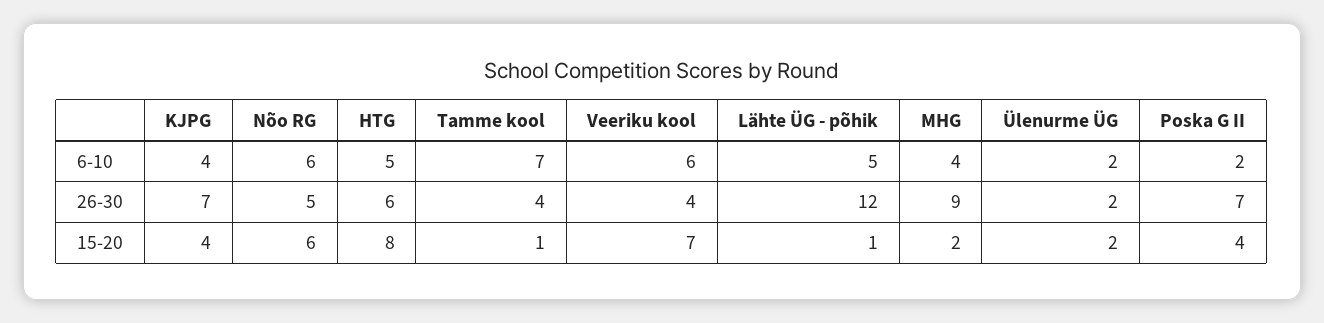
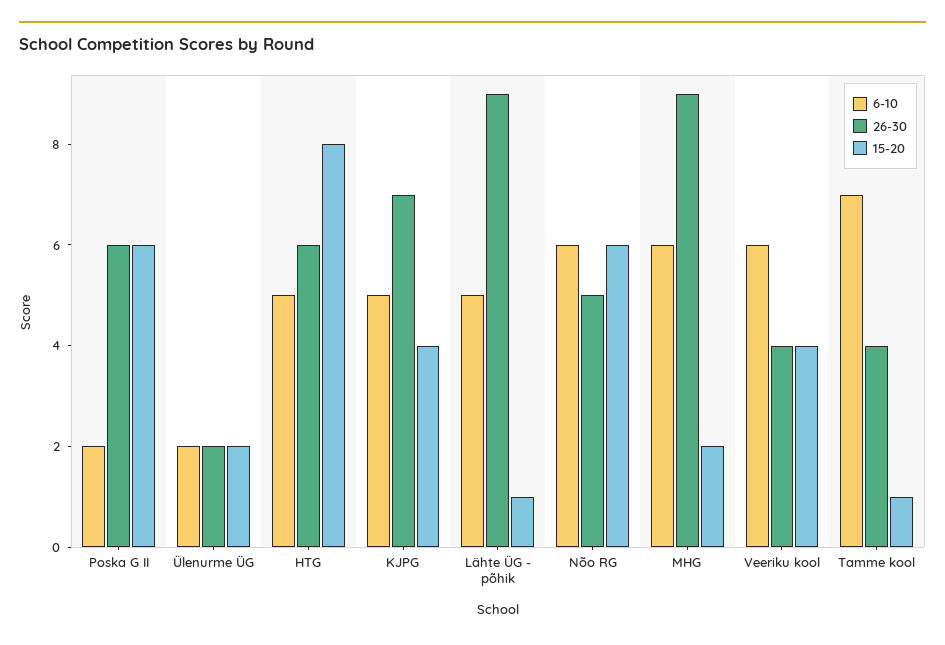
  {
    "6-10": {
-     "KJPG": 4,
+     "KJPG": 5,
      "Nõo RG": 6,
      "HTG": 5,
      "Tamme kool": 7,
      "Veeriku kool": 6,
      "Lähte ÜG - põhik": 5,
-     "MHG": 4,
+     "MHG": 6,
      "Ülenurme ÜG": 2,
      "Poska G II": 2
    },
    "26-30": {
      "KJPG": 7,
      "Nõo RG": 5,
      "HTG": 6,
      "Tamme kool": 4,
      "Veeriku kool": 4,
-     "Lähte ÜG - põhik": 12,
+     "Lähte ÜG - põhik": 9,
      "MHG": 9,
      "Ülenurme ÜG": 2,
-     "Poska G II": 7
+     "Poska G II": 6
    },
    "15-20": {
      "KJPG": 4,
      "Nõo RG": 6,
      "HTG": 8,
      "Tamme kool": 1,
-     "Veeriku kool": 7,
+     "Veeriku kool": 4,
      "Lähte ÜG - põhik": 1,
      "MHG": 2,
      "Ülenurme ÜG": 2,
-     "Poska G II": 4
+     "Poska G II": 6
    }
  }

